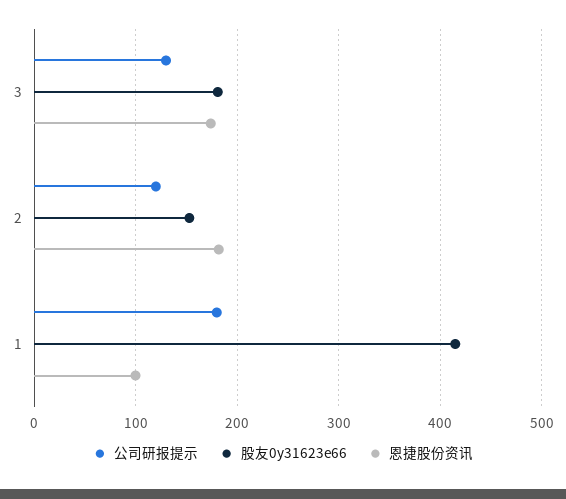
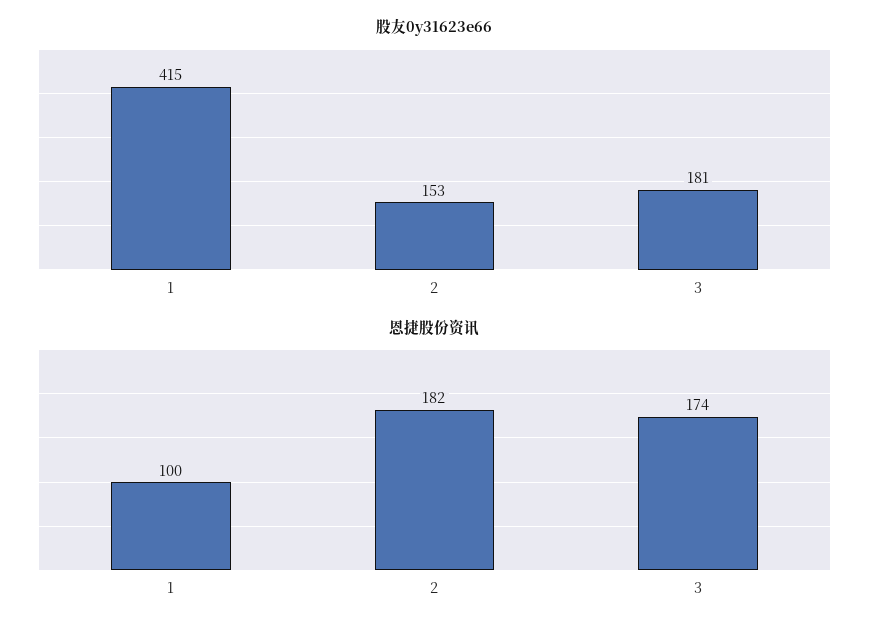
  {
-   "公司研报提示": {
-     "3": 130,
-     "2": 120,
-     "1": 180
-   },
    "股友0y31623e66": {
      "3": 181,
      "2": 153,
      "1": 415
    },
    "恩捷股份资讯": {
      "3": 174,
      "2": 182,
      "1": 100
    }
  }

